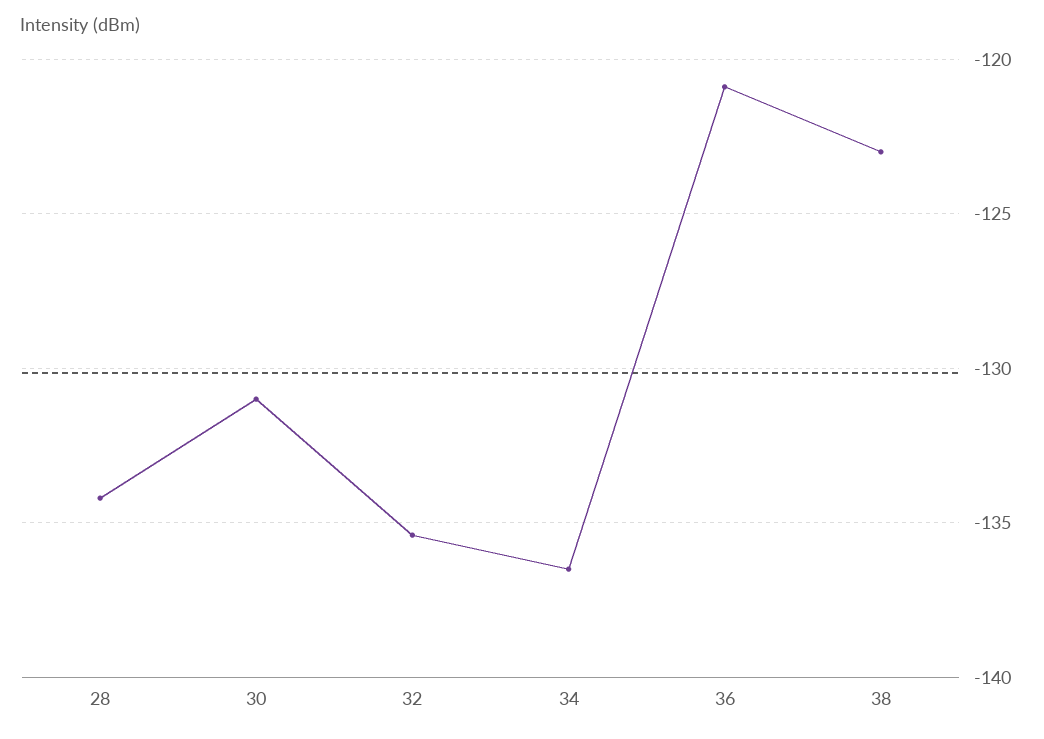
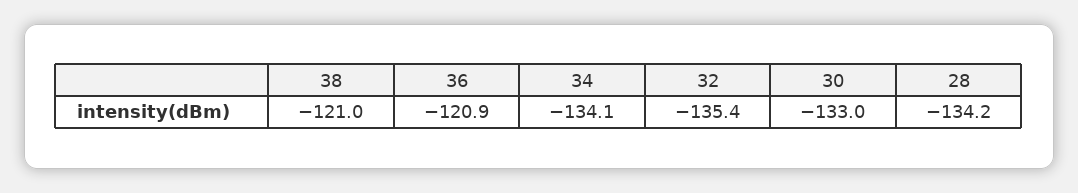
  {
    "28": -134.2,
-   "30": -131,
+   "30": -133,
    "32": -135.4,
-   "34": -136.5,
+   "34": -134.1,
    "36": -120.9,
-   "38": -123
+   "38": -121
  }

